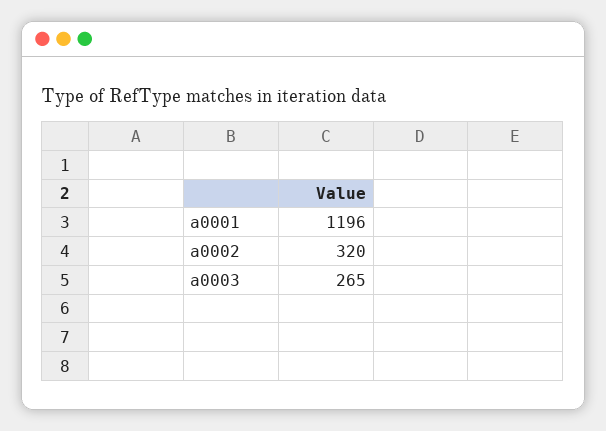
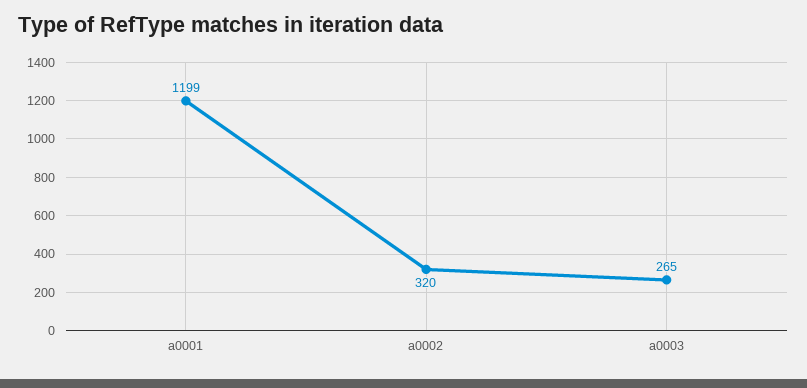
  {
-   "a0001": 1196,
+   "a0001": 1199,
    "a0002": 320,
    "a0003": 265
  }

